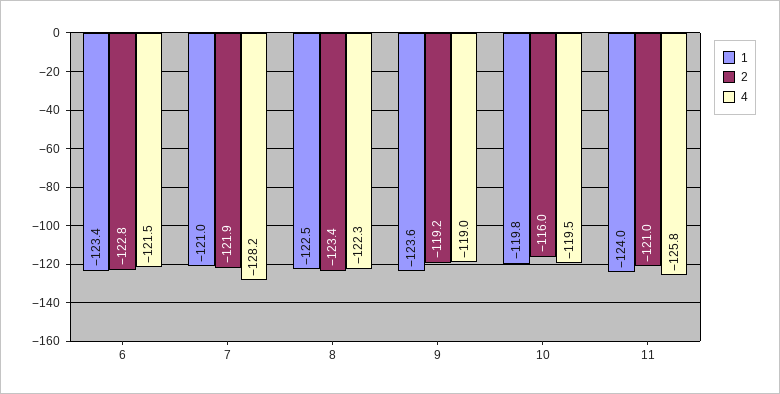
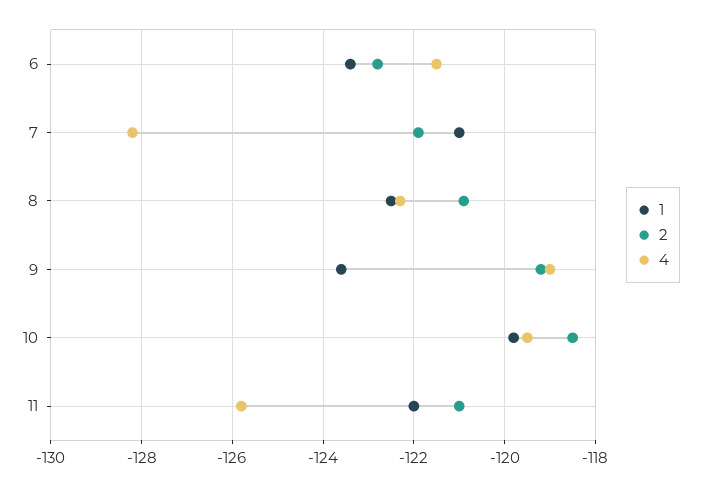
  {
    "1": {
      "6": -123.4,
      "7": -121,
      "8": -122.5,
      "9": -123.6,
      "10": -119.8,
-     "11": -124
+     "11": -122
    },
    "2": {
      "6": -122.8,
      "7": -121.9,
-     "8": -123.4,
+     "8": -121,
      "9": -119.2,
-     "10": -116,
+     "10": -118.5,
      "11": -121
    },
    "4": {
      "6": -121.5,
      "7": -128.2,
      "8": -122.3,
      "9": -119,
      "10": -119.5,
      "11": -125.8
    }
  }

